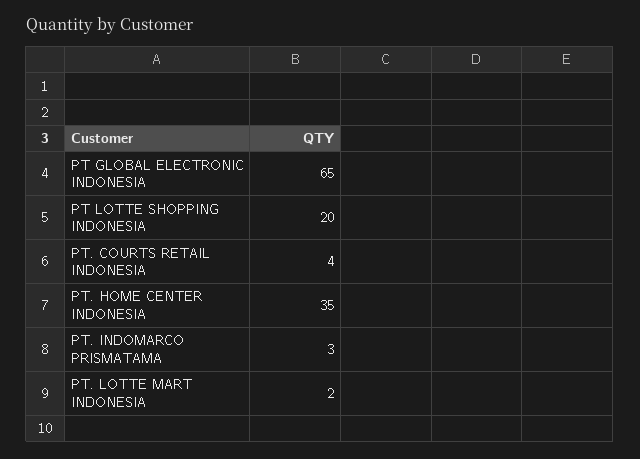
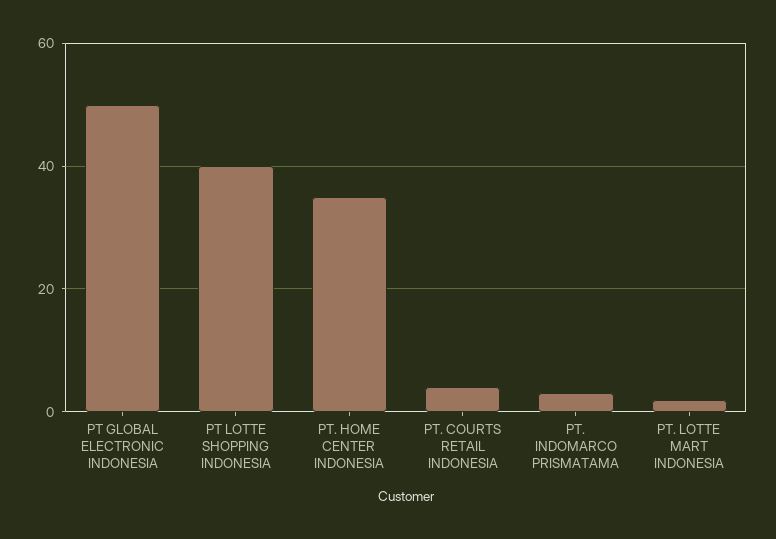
  {
-   "PT GLOBAL ELECTRONIC INDONESIA": 65,
+   "PT GLOBAL ELECTRONIC INDONESIA": 50,
-   "PT LOTTE SHOPPING INDONESIA": 20,
+   "PT LOTTE SHOPPING INDONESIA": 40,
    "PT. COURTS RETAIL INDONESIA": 4,
    "PT. HOME CENTER INDONESIA": 35,
    "PT. INDOMARCO PRISMATAMA": 3,
    "PT. LOTTE MART INDONESIA": 2
  }

